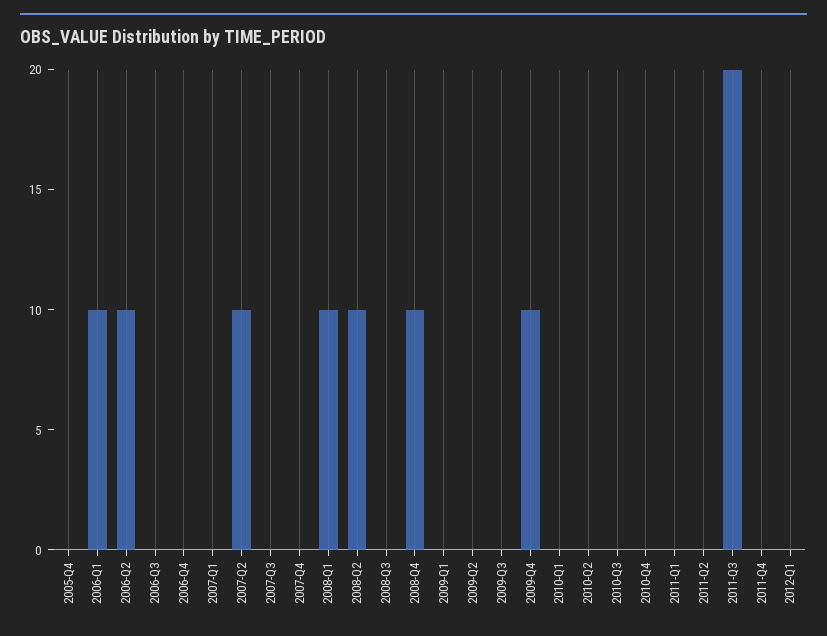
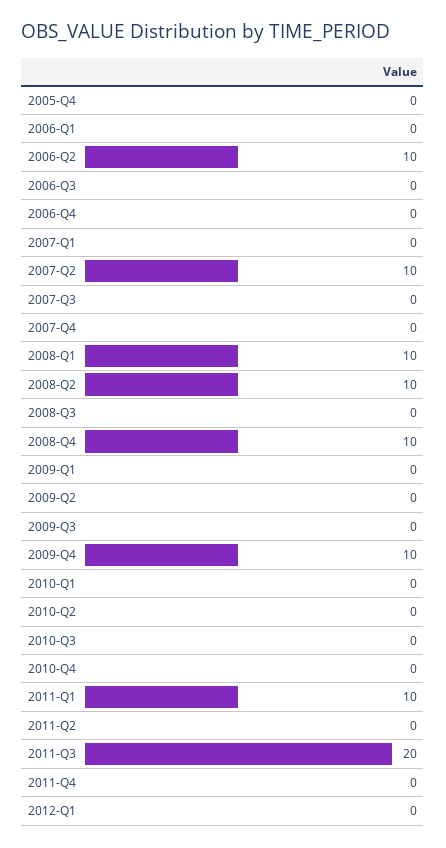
  {
    "2005-Q4": 0,
-   "2006-Q1": 10,
+   "2006-Q1": 0,
    "2006-Q2": 10,
    "2006-Q3": 0,
    "2006-Q4": 0,
    "2007-Q1": 0,
    "2007-Q2": 10,
    "2007-Q3": 0,
    "2007-Q4": 0,
    "2008-Q1": 10,
    "2008-Q2": 10,
    "2008-Q3": 0,
    "2008-Q4": 10,
    "2009-Q1": 0,
    "2009-Q2": 0,
    "2009-Q3": 0,
    "2009-Q4": 10,
    "2010-Q1": 0,
    "2010-Q2": 0,
    "2010-Q3": 0,
    "2010-Q4": 0,
-   "2011-Q1": 0,
+   "2011-Q1": 10,
    "2011-Q2": 0,
    "2011-Q3": 20,
    "2011-Q4": 0,
    "2012-Q1": 0
  }

